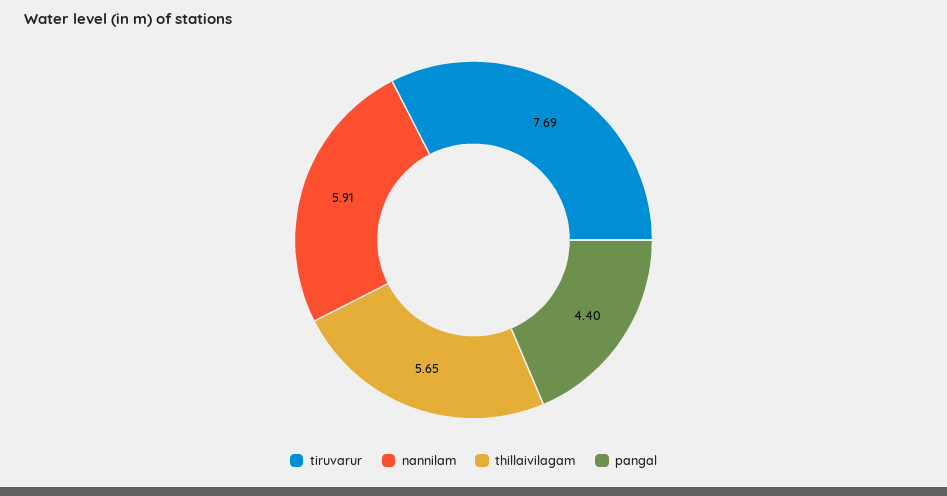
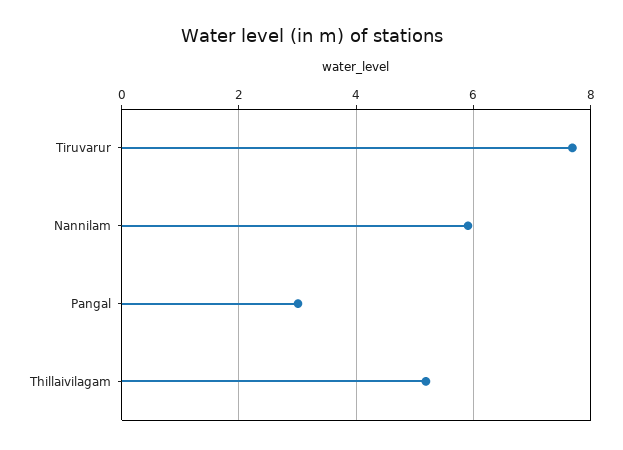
  {
    "tiruvarur": 7.69,
    "nannilam": 5.91,
-   "thillaivilagam": 5.65,
+   "thillaivilagam": 5.2,
-   "pangal": 4.4
+   "pangal": 3
  }

